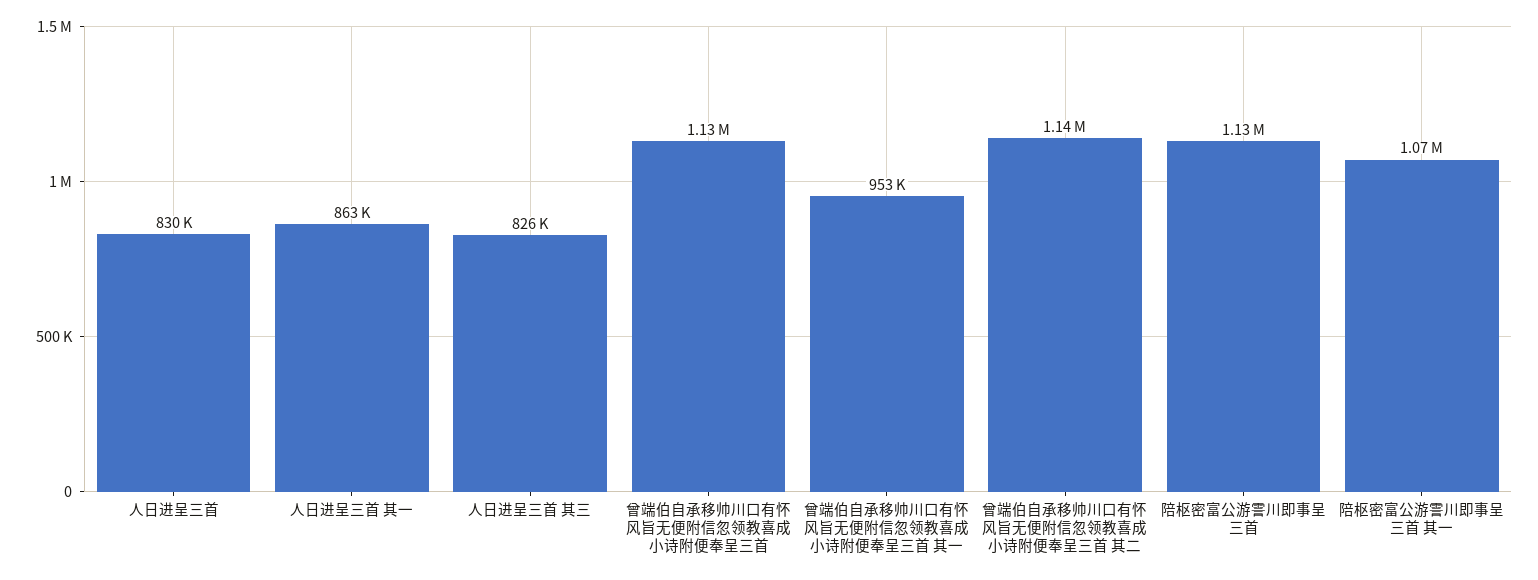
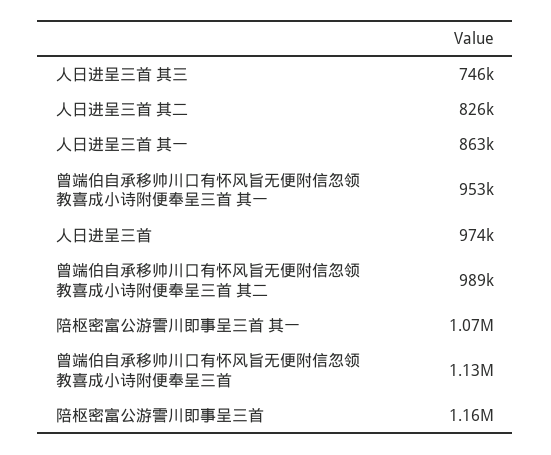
  {
-   "人日进呈三首": 830000,
+   "人日进呈三首": 974000,
    "人日进呈三首 其一": 863000,
-   "人日进呈三首 其三": 826000,
+   "人日进呈三首 其三": 746000,
    "曾端伯自承移帅川口有怀风旨无便附信忽领教喜成小诗附便奉呈三首": 1130000,
    "曾端伯自承移帅川口有怀风旨无便附信忽领教喜成小诗附便奉呈三首 其一": 953000,
-   "曾端伯自承移帅川口有怀风旨无便附信忽领教喜成小诗附便奉呈三首 其二": 1140000,
+   "曾端伯自承移帅川口有怀风旨无便附信忽领教喜成小诗附便奉呈三首 其二": 989000,
-   "陪枢密富公游霅川即事呈三首": 1130000,
+   "陪枢密富公游霅川即事呈三首": 1160000,
-   "陪枢密富公游霅川即事呈三首 其一": 1070000
+   "陪枢密富公游霅川即事呈三首 其一": 1070000,
+   "人日进呈三首 其二": 826000
  }

